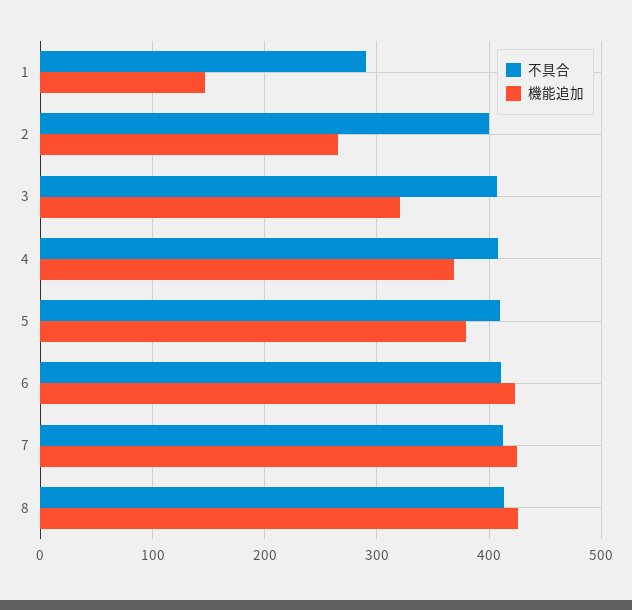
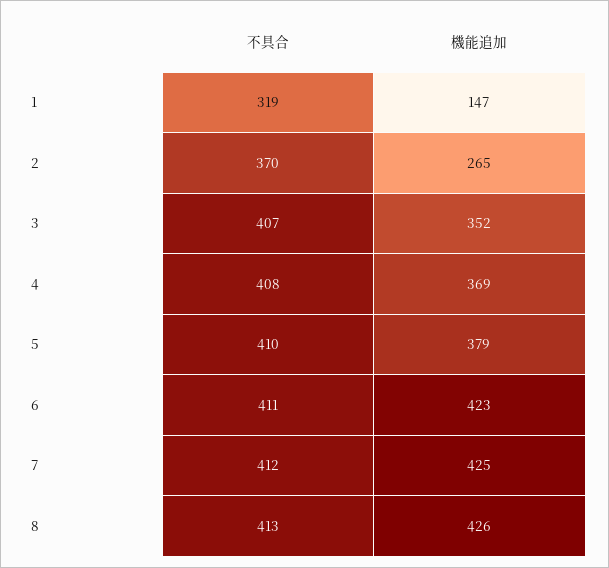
  {
    "不具合": {
-     "1": 290,
+     "1": 319,
-     "2": 400,
+     "2": 370,
      "3": 407,
      "4": 408,
      "5": 410,
      "6": 411,
      "7": 412,
      "8": 413
    },
    "機能追加": {
      "1": 147,
      "2": 265,
-     "3": 320,
+     "3": 352,
      "4": 369,
      "5": 379,
      "6": 423,
      "7": 425,
      "8": 426
    }
  }

